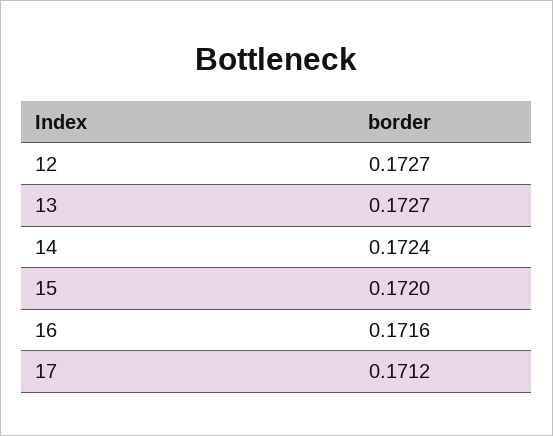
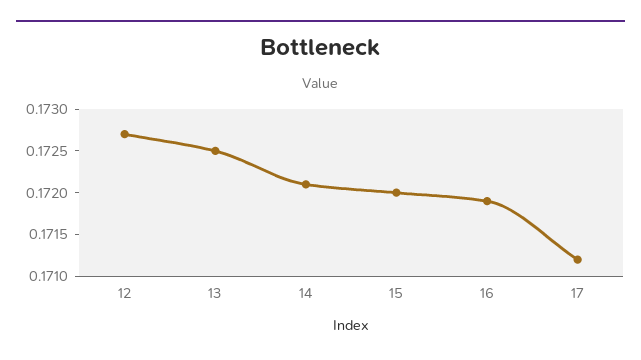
  {
    "12": 0.1727,
-   "13": 0.1727,
+   "13": 0.1725,
-   "14": 0.1724,
+   "14": 0.1721,
    "15": 0.172,
-   "16": 0.1716,
+   "16": 0.1719,
    "17": 0.1712
  }

